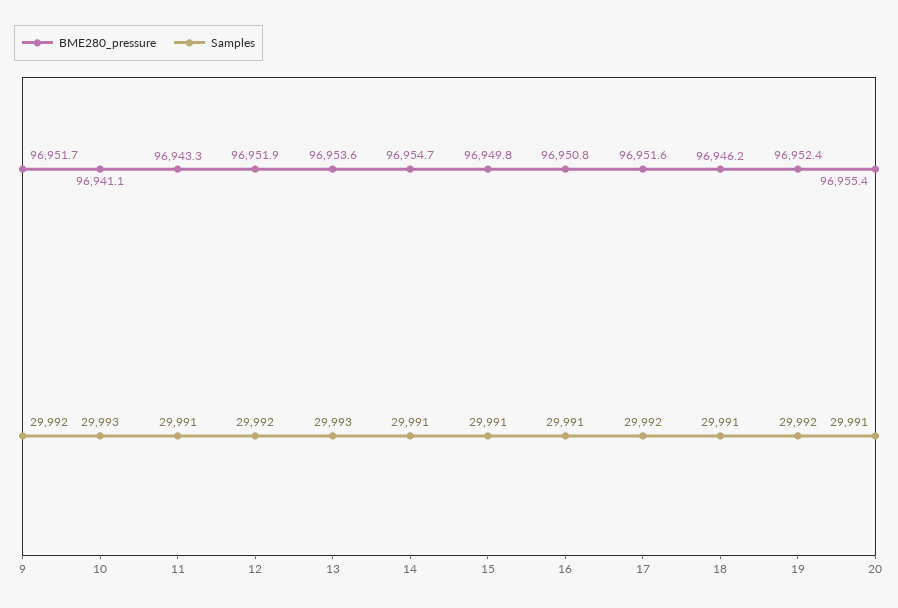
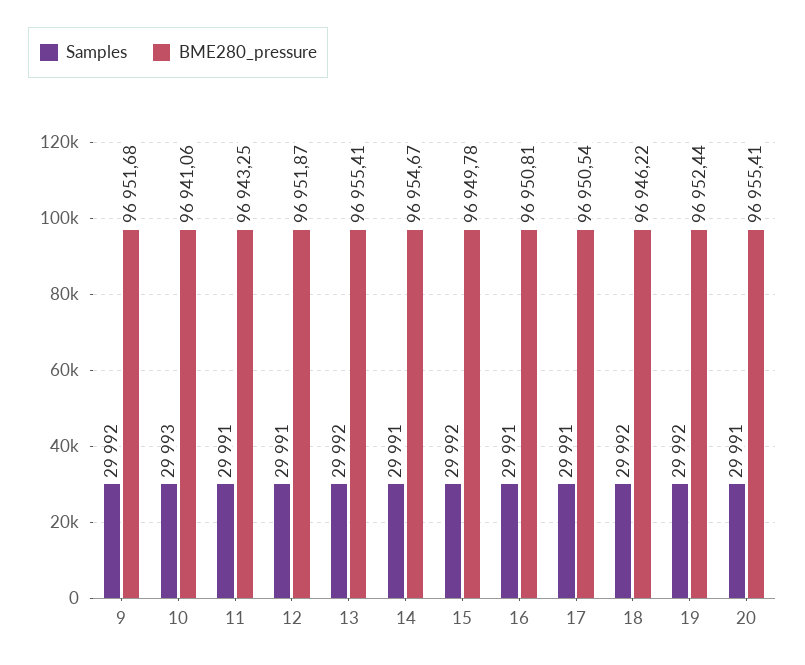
  {
    "BME280_pressure": {
      "9": 96951.68,
      "10": 96941.06,
      "11": 96943.25,
      "12": 96951.87,
-     "13": 96953.6,
+     "13": 96955.41,
      "14": 96954.67,
      "15": 96949.78,
      "16": 96950.81,
-     "17": 96951.6,
+     "17": 96950.54,
      "18": 96946.22,
      "19": 96952.44,
      "20": 96955.41
    },
    "Samples": {
      "9": 29992,
      "10": 29993,
      "11": 29991,
-     "12": 29992,
+     "12": 29991,
-     "13": 29993,
+     "13": 29992,
      "14": 29991,
-     "15": 29991,
+     "15": 29992,
      "16": 29991,
-     "17": 29992,
+     "17": 29991,
-     "18": 29991,
+     "18": 29992,
      "19": 29992,
      "20": 29991
    }
  }

